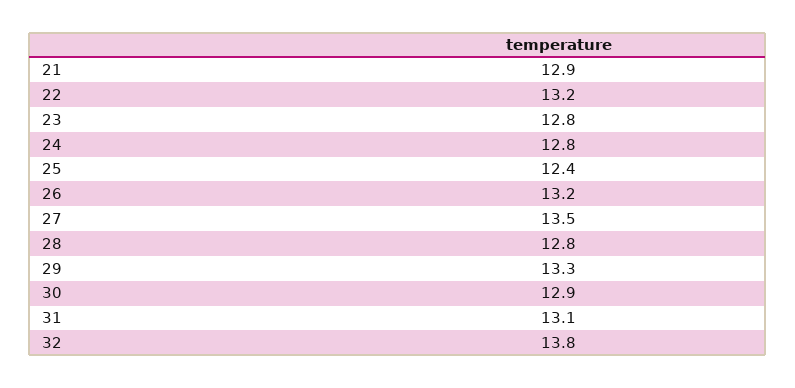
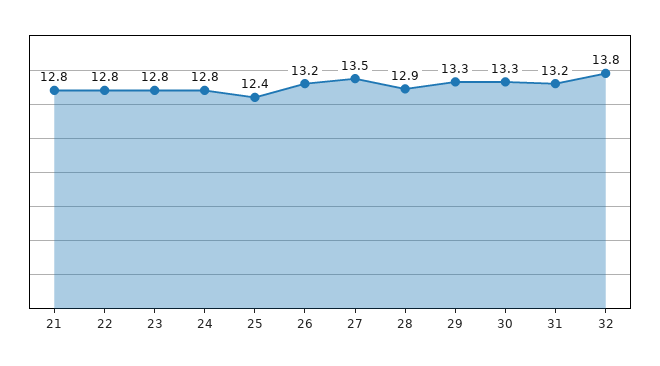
  {
-   "21": 12.9,
+   "21": 12.8,
-   "22": 13.2,
+   "22": 12.8,
    "23": 12.8,
    "24": 12.8,
    "25": 12.4,
    "26": 13.2,
    "27": 13.5,
-   "28": 12.8,
+   "28": 12.9,
    "29": 13.3,
-   "30": 12.9,
+   "30": 13.3,
-   "31": 13.1,
+   "31": 13.2,
    "32": 13.8
  }

